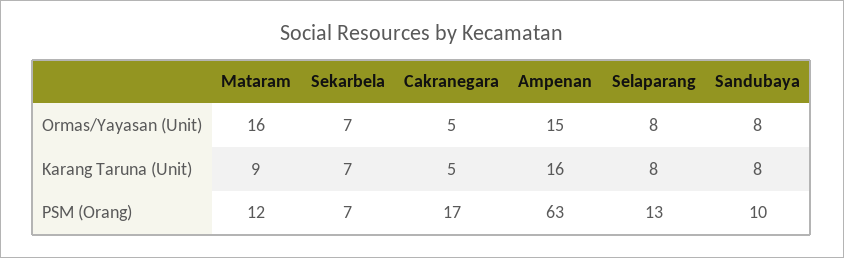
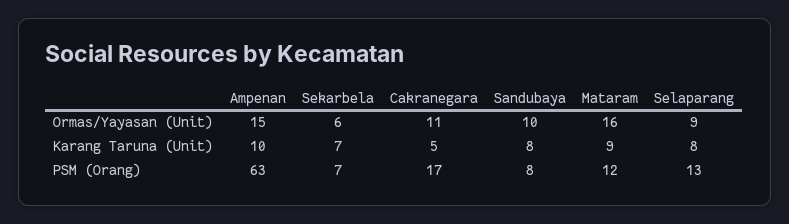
  {
    "Mataram": {
      "Ormas/Yayasan (Unit)": 16,
      "Karang Taruna (Unit)": 9,
      "PSM (Orang)": 12
    },
    "Sekarbela": {
-     "Ormas/Yayasan (Unit)": 7,
+     "Ormas/Yayasan (Unit)": 6,
      "Karang Taruna (Unit)": 7,
      "PSM (Orang)": 7
    },
    "Cakranegara": {
-     "Ormas/Yayasan (Unit)": 5,
+     "Ormas/Yayasan (Unit)": 11,
      "Karang Taruna (Unit)": 5,
      "PSM (Orang)": 17
    },
    "Ampenan": {
      "Ormas/Yayasan (Unit)": 15,
-     "Karang Taruna (Unit)": 16,
+     "Karang Taruna (Unit)": 10,
      "PSM (Orang)": 63
    },
    "Selaparang": {
-     "Ormas/Yayasan (Unit)": 8,
+     "Ormas/Yayasan (Unit)": 9,
      "Karang Taruna (Unit)": 8,
      "PSM (Orang)": 13
    },
    "Sandubaya": {
-     "Ormas/Yayasan (Unit)": 8,
+     "Ormas/Yayasan (Unit)": 10,
      "Karang Taruna (Unit)": 8,
-     "PSM (Orang)": 10
+     "PSM (Orang)": 8
    }
  }

